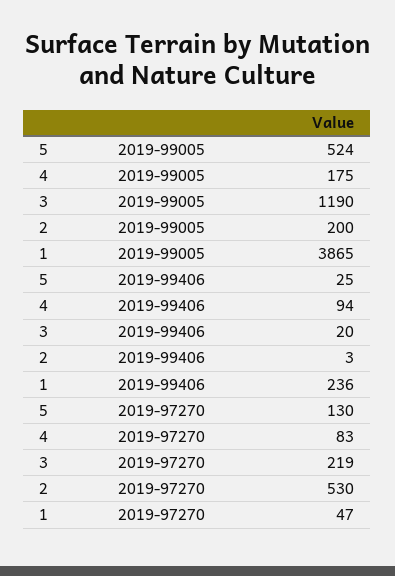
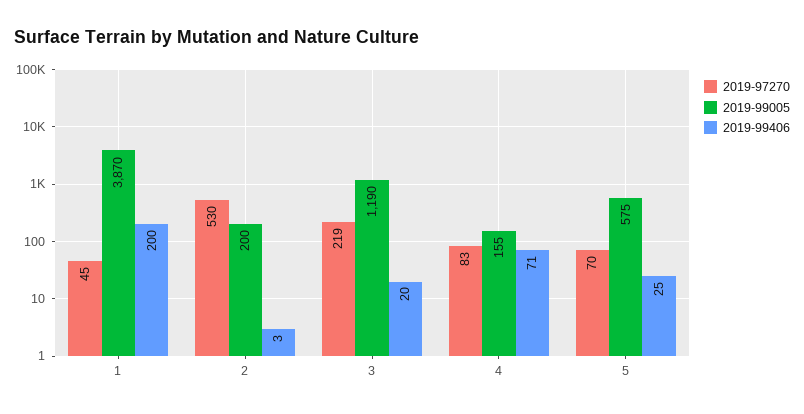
  {
    "2019-99005": {
-     "5": 524,
+     "5": 575,
-     "4": 175,
+     "4": 155,
      "3": 1190,
      "2": 200,
-     "1": 3865
+     "1": 3870
    },
    "2019-99406": {
      "5": 25,
-     "4": 94,
+     "4": 71,
      "3": 20,
      "2": 3,
-     "1": 236
+     "1": 200
    },
    "2019-97270": {
-     "5": 130,
+     "5": 70,
      "4": 83,
      "3": 219,
      "2": 530,
-     "1": 47
+     "1": 45
    }
  }

